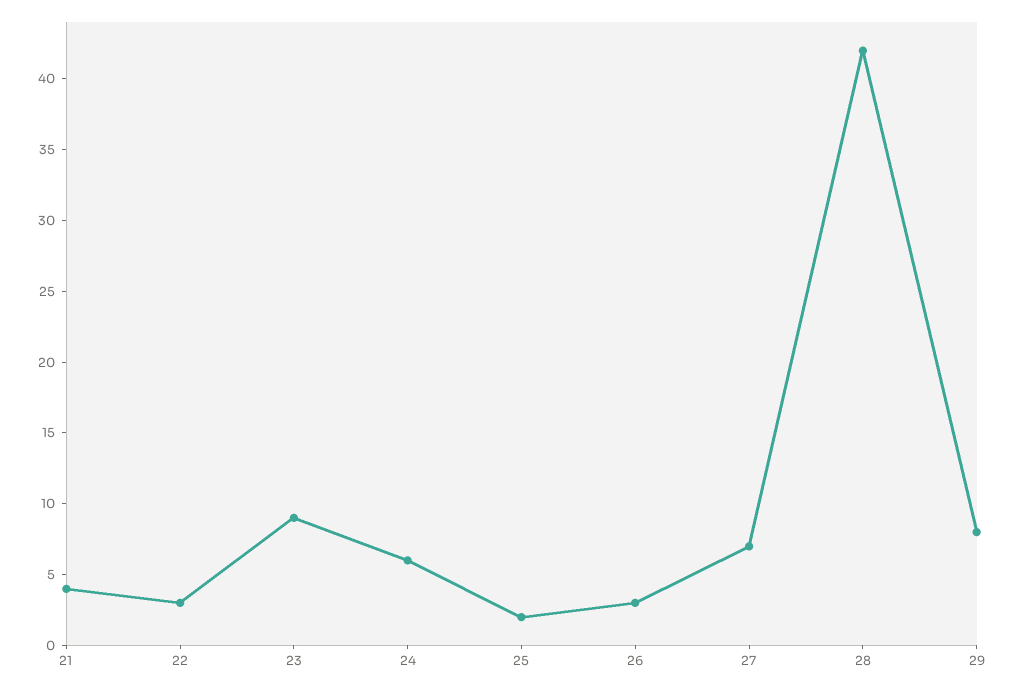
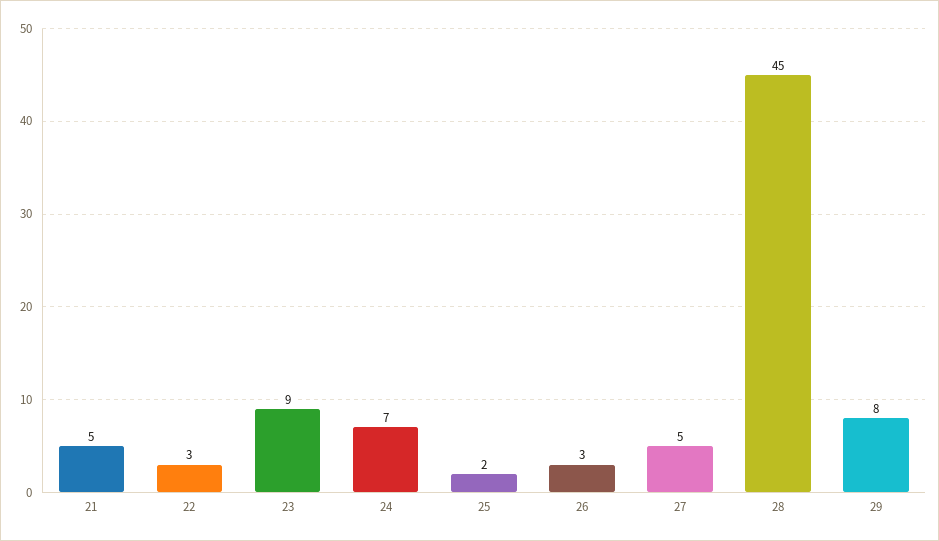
  {
-   "21": 4,
+   "21": 5,
    "22": 3,
    "23": 9,
-   "24": 6,
+   "24": 7,
    "25": 2,
    "26": 3,
-   "27": 7,
+   "27": 5,
-   "28": 42,
+   "28": 45,
    "29": 8
  }

